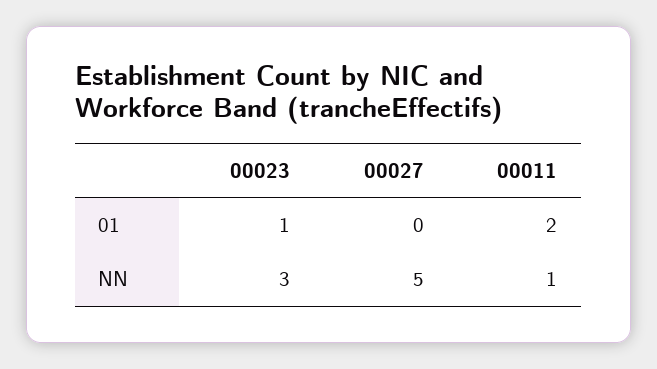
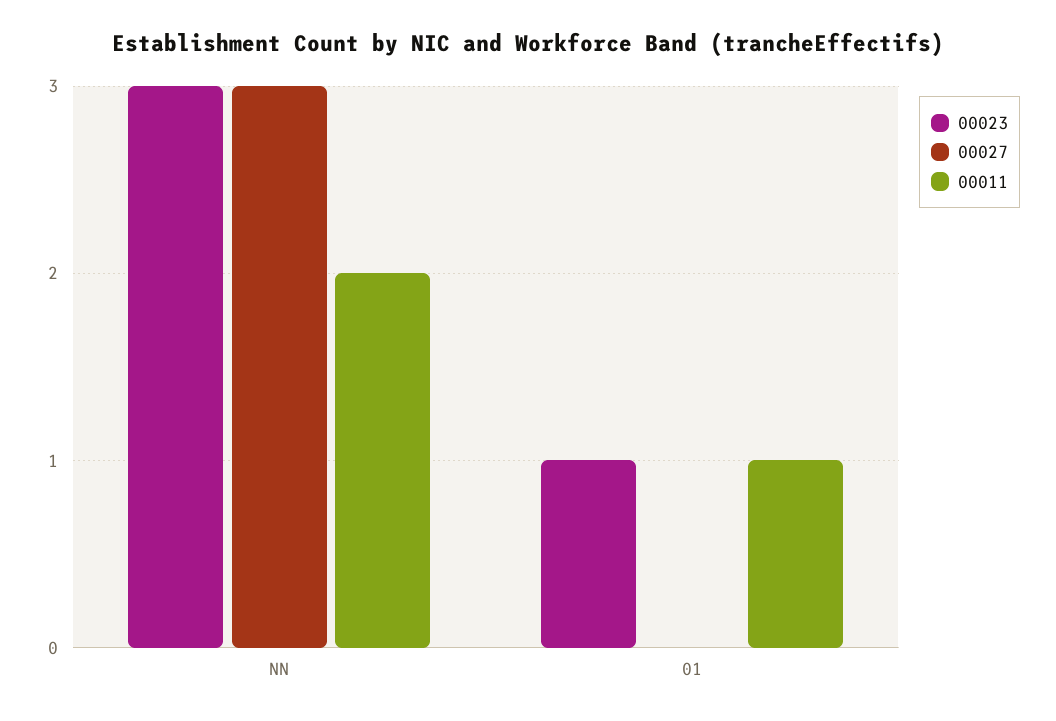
  {
    "00023": {
      "01": 1,
      "NN": 3
    },
    "00027": {
      "01": 0,
-     "NN": 5
+     "NN": 3
    },
    "00011": {
-     "01": 2,
+     "01": 1,
-     "NN": 1
+     "NN": 2
    }
  }

